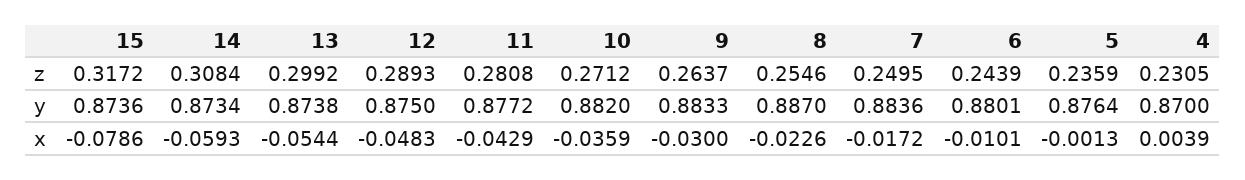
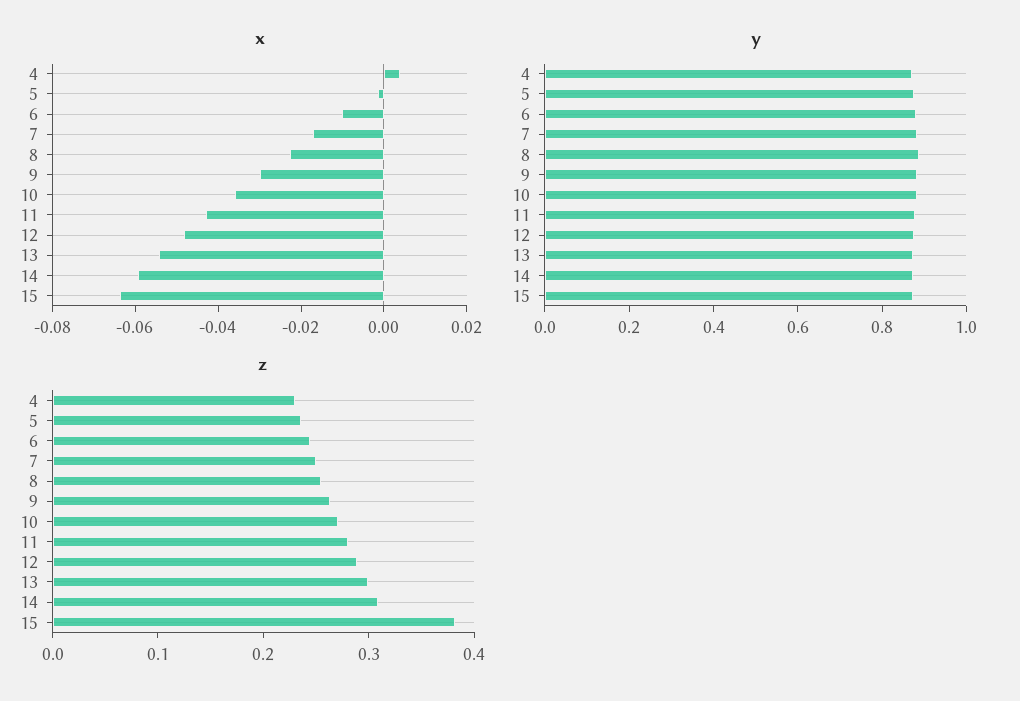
  {
    "z": {
-     "15": 0.3172,
+     "15": 0.38,
      "14": 0.3084,
      "13": 0.2992,
      "12": 0.2893,
      "11": 0.2808,
      "10": 0.2712,
      "9": 0.2637,
      "8": 0.2546,
      "7": 0.2495,
      "6": 0.2439,
      "5": 0.2359,
      "4": 0.2305
    },
    "y": {
      "15": 0.8736,
      "14": 0.8734,
      "13": 0.8738,
      "12": 0.875,
      "11": 0.8772,
      "10": 0.882,
      "9": 0.8833,
      "8": 0.887,
      "7": 0.8836,
      "6": 0.8801,
      "5": 0.8764,
      "4": 0.87
    },
    "x": {
-     "15": -0.0786,
+     "15": -0.065,
      "14": -0.0593,
      "13": -0.0544,
      "12": -0.0483,
      "11": -0.0429,
      "10": -0.0359,
      "9": -0.03,
      "8": -0.0226,
      "7": -0.0172,
      "6": -0.0101,
      "5": -0.0013,
      "4": 0.0039
    }
  }

